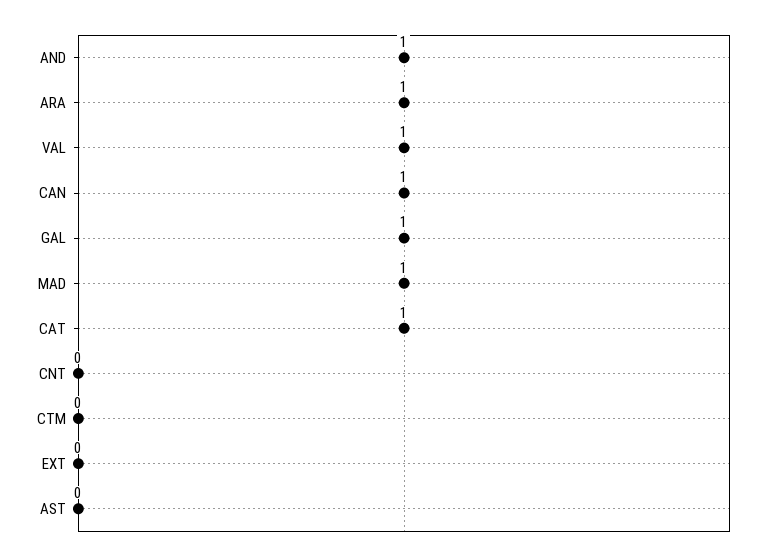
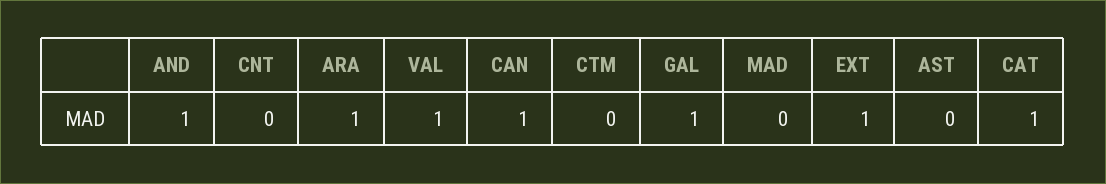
  {
    "AND": 1,
    "ARA": 1,
    "VAL": 1,
    "CAN": 1,
    "GAL": 1,
-   "MAD": 1,
+   "MAD": 0,
    "CAT": 1,
    "CNT": 0,
    "CTM": 0,
-   "EXT": 0,
+   "EXT": 1,
    "AST": 0
  }

